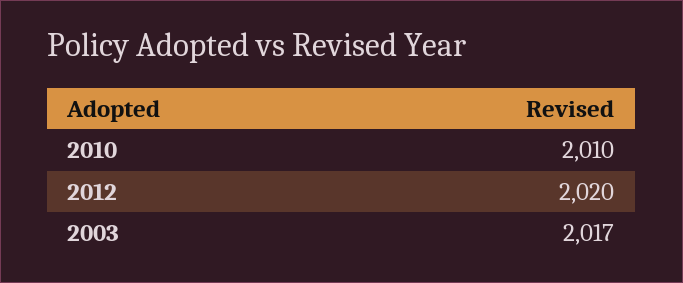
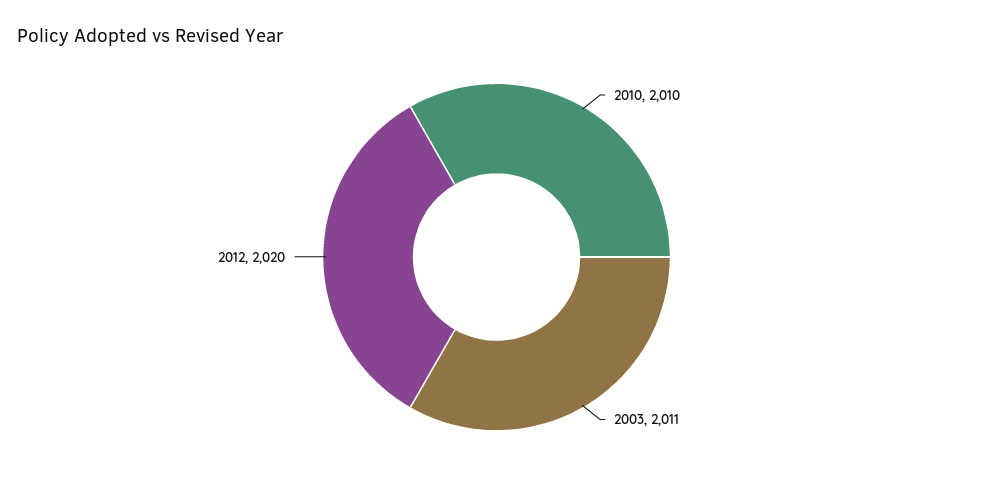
  {
    "2010": 2010,
    "2012": 2020,
-   "2003": 2017
+   "2003": 2011
  }

